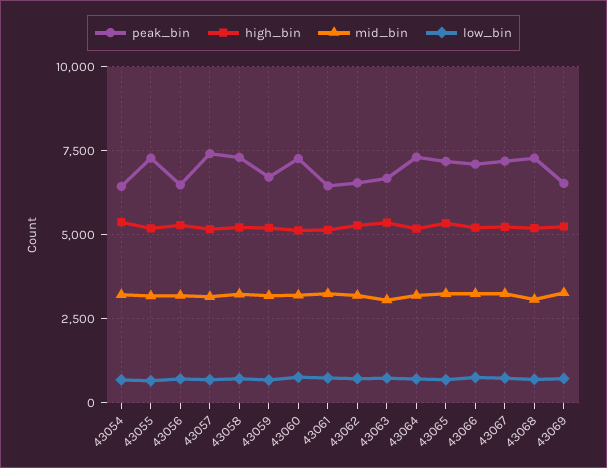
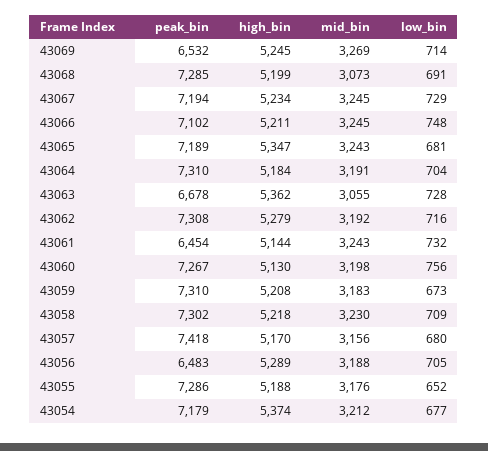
  {
    "peak_bin": {
-     "43054": 6500,
+     "43054": 7179,
      "43055": 7286,
      "43056": 6483,
      "43057": 7418,
      "43058": 7302,
-     "43059": 6750,
+     "43059": 7310,
      "43060": 7267,
      "43061": 6454,
-     "43062": 6500,
+     "43062": 7308,
      "43063": 6678,
      "43064": 7310,
      "43065": 7189,
      "43066": 7102,
      "43067": 7194,
      "43068": 7285,
      "43069": 6532
    },
    "high_bin": {
      "43054": 5374,
      "43055": 5188,
      "43056": 5289,
      "43057": 5170,
      "43058": 5218,
      "43059": 5208,
      "43060": 5130,
      "43061": 5144,
      "43062": 5279,
      "43063": 5362,
      "43064": 5184,
      "43065": 5347,
      "43066": 5211,
      "43067": 5234,
      "43068": 5199,
      "43069": 5245
    },
    "mid_bin": {
      "43054": 3212,
      "43055": 3176,
      "43056": 3188,
      "43057": 3156,
      "43058": 3230,
      "43059": 3183,
      "43060": 3198,
      "43061": 3243,
      "43062": 3192,
      "43063": 3055,
      "43064": 3191,
      "43065": 3243,
      "43066": 3245,
      "43067": 3245,
      "43068": 3073,
      "43069": 3269
    },
    "low_bin": {
      "43054": 677,
      "43055": 652,
      "43056": 705,
      "43057": 680,
      "43058": 709,
      "43059": 673,
      "43060": 756,
      "43061": 732,
      "43062": 716,
      "43063": 728,
      "43064": 704,
      "43065": 681,
      "43066": 748,
      "43067": 729,
      "43068": 691,
      "43069": 714
    }
  }

